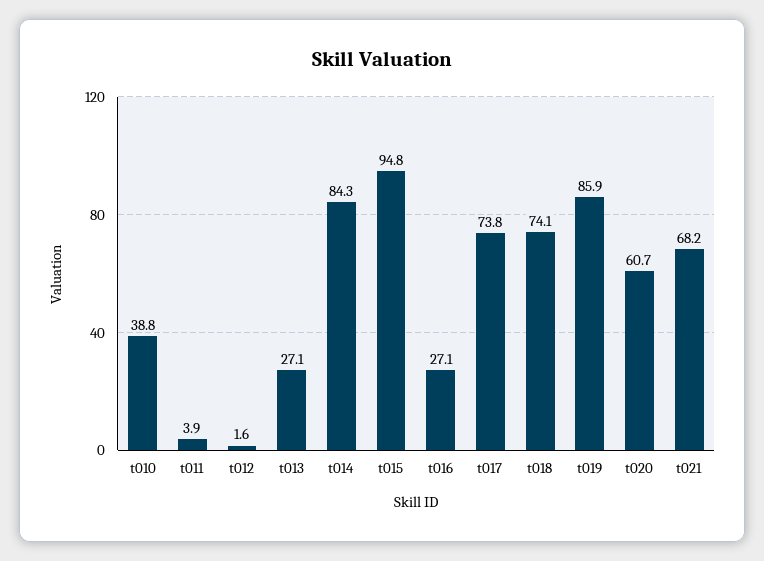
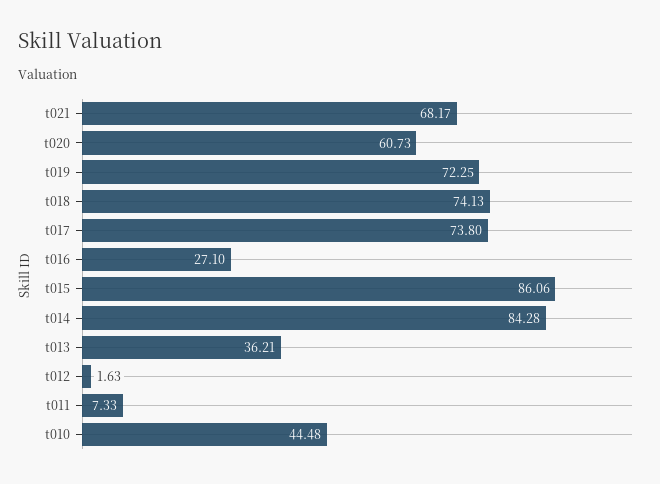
  {
-   "t010": 38.8,
+   "t010": 44.48,
-   "t011": 3.9,
+   "t011": 7.33,
    "t012": 1.63,
-   "t013": 27.1,
+   "t013": 36.21,
    "t014": 84.28,
-   "t015": 94.8,
+   "t015": 86.06,
    "t016": 27.1,
    "t017": 73.8,
    "t018": 74.13,
-   "t019": 85.9,
+   "t019": 72.25,
    "t020": 60.73,
    "t021": 68.17
  }

